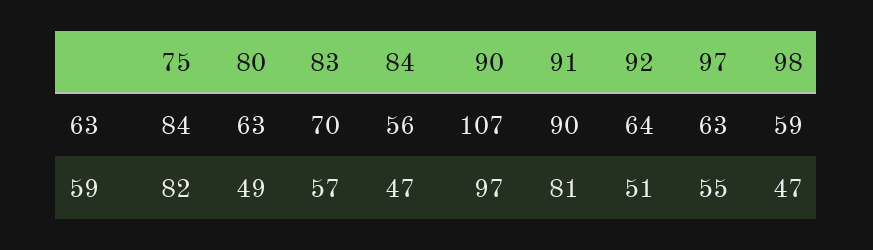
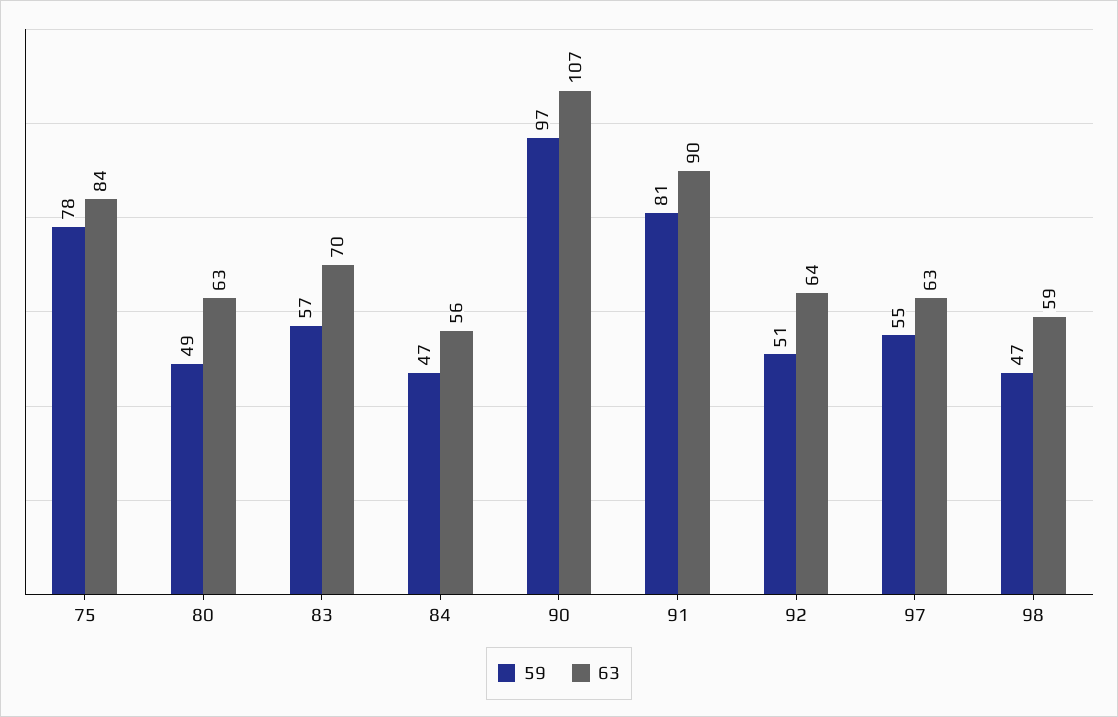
  {
    "63": {
      "75": 84,
      "80": 63,
      "83": 70,
      "84": 56,
      "90": 107,
      "91": 90,
      "92": 64,
      "97": 63,
      "98": 59
    },
    "59": {
-     "75": 82,
+     "75": 78,
      "80": 49,
      "83": 57,
      "84": 47,
      "90": 97,
      "91": 81,
      "92": 51,
      "97": 55,
      "98": 47
    }
  }

